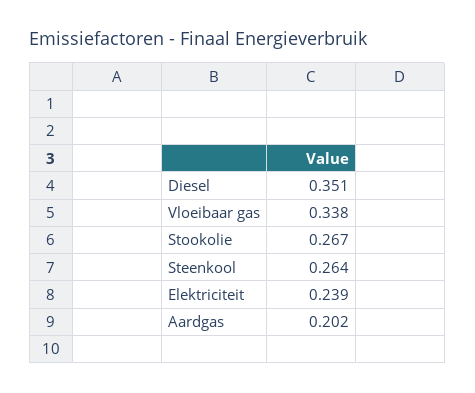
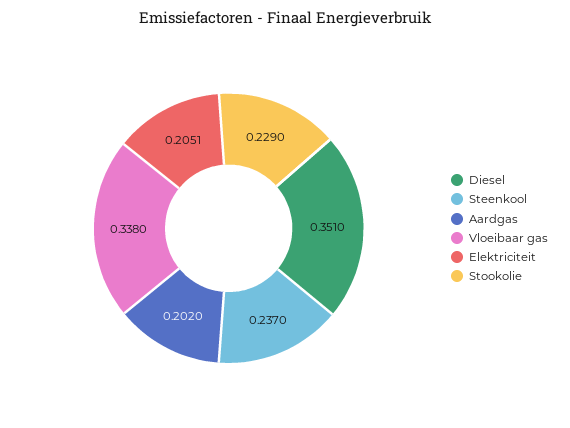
  {
    "Diesel": 0.351,
    "Vloeibaar gas": 0.338,
-   "Stookolie": 0.267,
+   "Stookolie": 0.229,
-   "Steenkool": 0.264,
+   "Steenkool": 0.237,
-   "Elektriciteit": 0.239,
+   "Elektriciteit": 0.2051,
    "Aardgas": 0.202
  }

